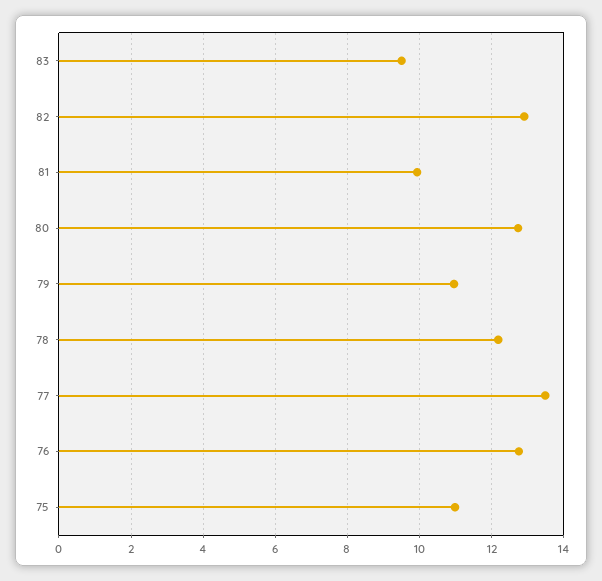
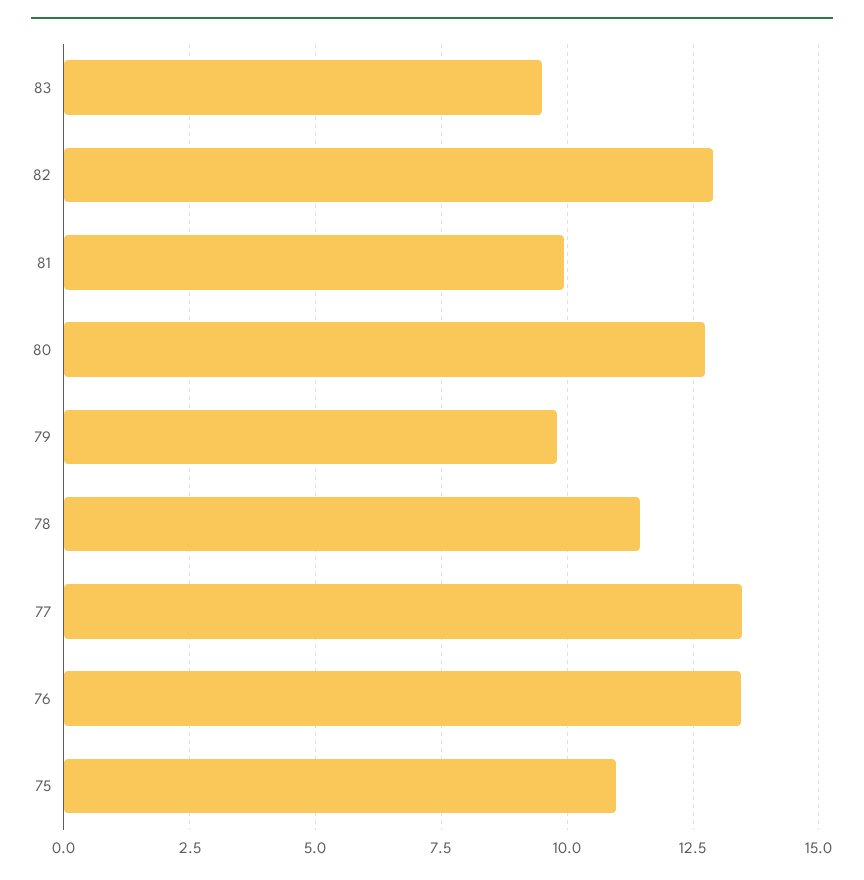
  {
    "83": 9.6,
    "82": 13,
    "81": 10,
    "80": 12.8,
-   "79": 11,
+   "79": 9.75,
-   "78": 12.2,
+   "78": 11.5,
    "77": 13.4,
-   "76": 12.8,
+   "76": 13.5,
    "75": 11
  }

